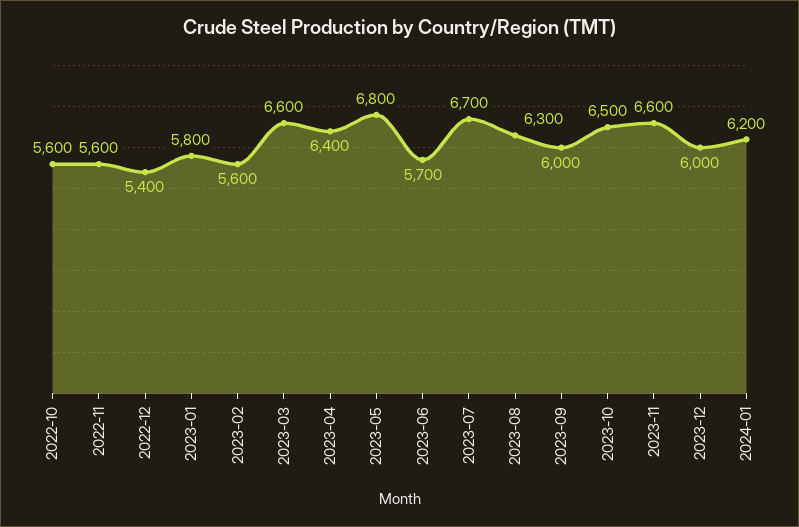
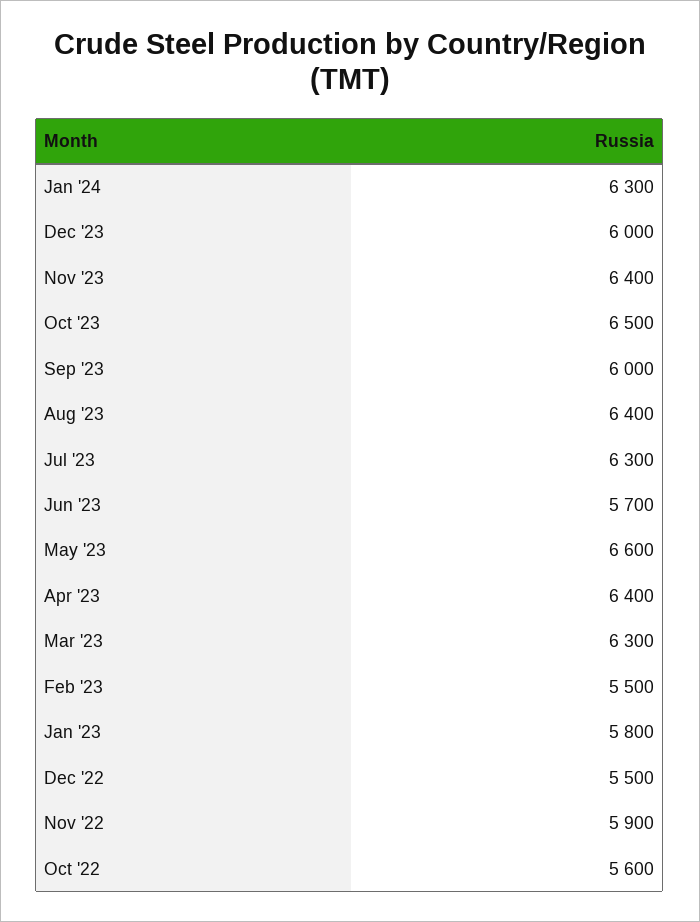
  {
    "2022-10": 5600,
-   "2022-11": 5600,
+   "2022-11": 5900,
-   "2022-12": 5400,
+   "2022-12": 5500,
    "2023-01": 5800,
-   "2023-02": 5600,
+   "2023-02": 5500,
-   "2023-03": 6600,
+   "2023-03": 6300,
    "2023-04": 6400,
-   "2023-05": 6800,
+   "2023-05": 6600,
    "2023-06": 5700,
-   "2023-07": 6700,
+   "2023-07": 6300,
-   "2023-08": 6300,
+   "2023-08": 6400,
    "2023-09": 6000,
    "2023-10": 6500,
-   "2023-11": 6600,
+   "2023-11": 6400,
    "2023-12": 6000,
-   "2024-01": 6200
+   "2024-01": 6300
  }

